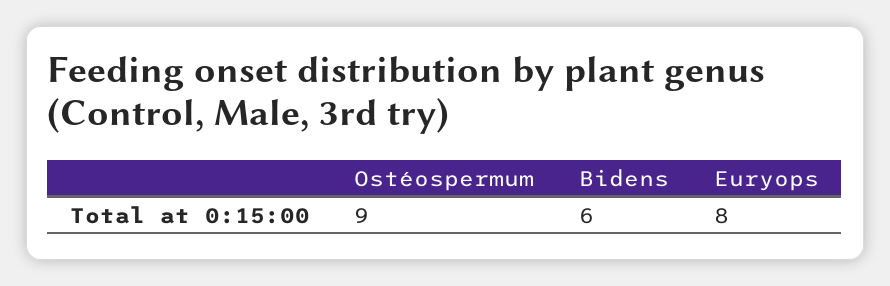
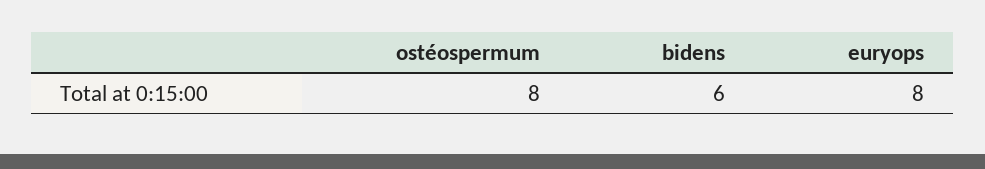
  {
-   "Ostéospermum": 9,
+   "Ostéospermum": 8,
    "Bidens": 6,
    "Euryops": 8
  }

